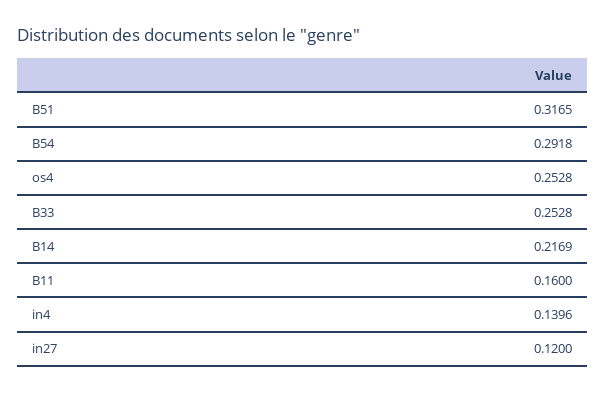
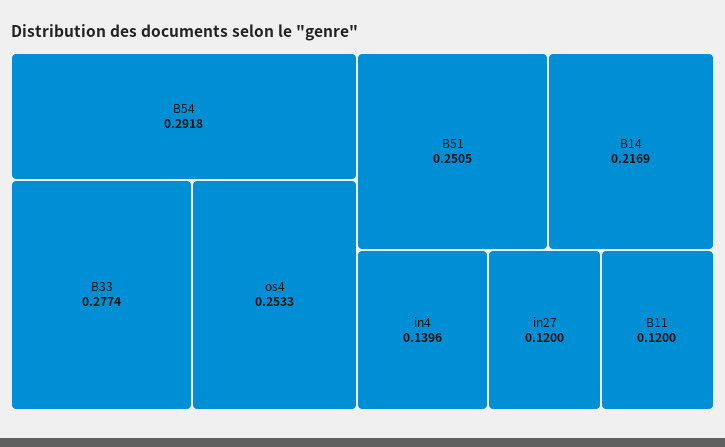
  {
-   "B51": 0.3165,
+   "B51": 0.2505,
    "B54": 0.2918,
-   "os4": 0.2528,
+   "os4": 0.2533,
-   "B33": 0.2528,
+   "B33": 0.2774,
    "B14": 0.2169,
-   "B11": 0.16,
+   "B11": 0.12,
    "in4": 0.1396,
    "in27": 0.12
  }

